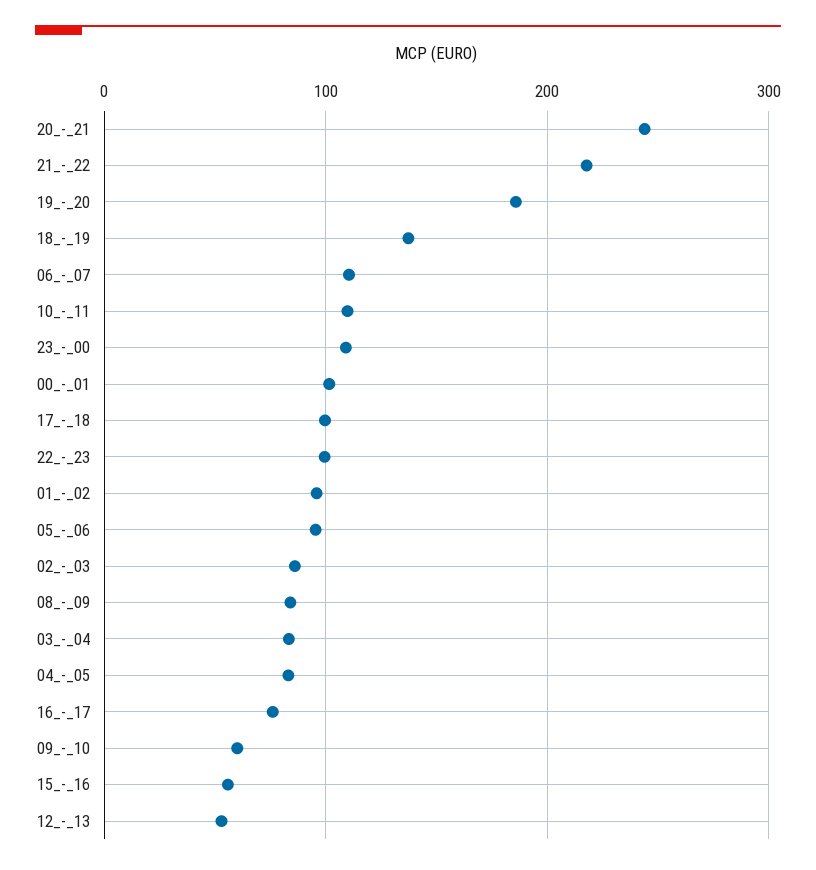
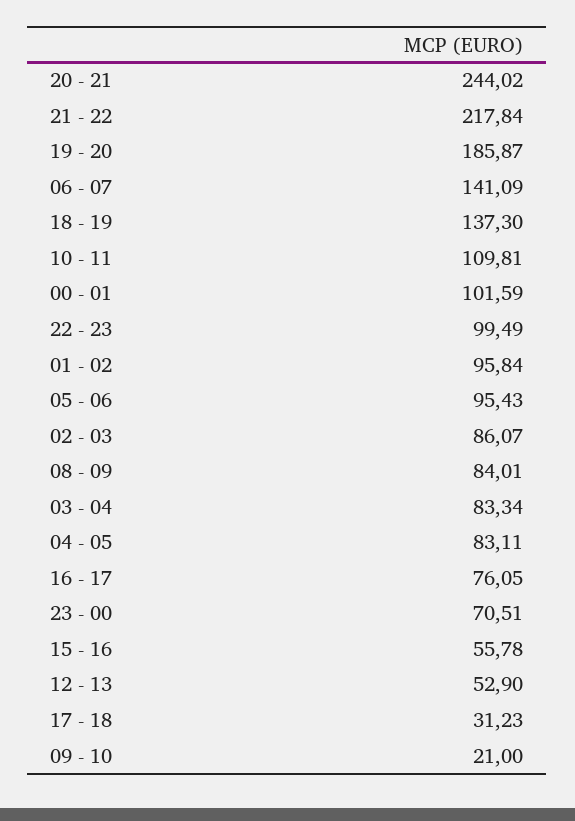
  {
    "20_-_21": 244.02,
    "21_-_22": 217.84,
    "19_-_20": 185.87,
    "18_-_19": 137.3,
-   "06_-_07": 110,
+   "06_-_07": 141.09,
    "10_-_11": 109.81,
-   "23_-_00": 110,
+   "23_-_00": 70.51,
    "00_-_01": 101.59,
-   "17_-_18": 100,
+   "17_-_18": 31.23,
    "22_-_23": 99.49,
    "01_-_02": 95.84,
    "05_-_06": 95.43,
    "02_-_03": 86.07,
    "08_-_09": 84.01,
    "03_-_04": 83.34,
    "04_-_05": 83.11,
    "16_-_17": 76.05,
-   "09_-_10": 60,
+   "09_-_10": 21,
    "15_-_16": 55.78,
    "12_-_13": 52.9
  }

